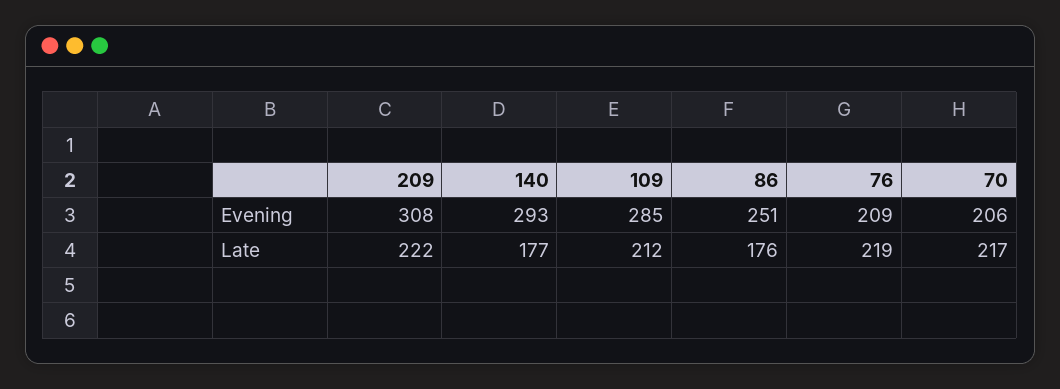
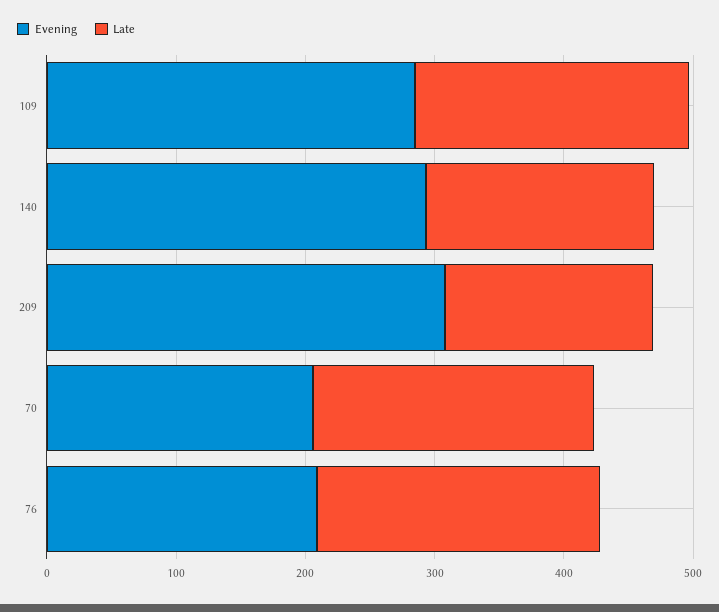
  {
    "Evening": {
      "209": 308,
      "140": 293,
      "109": 285,
-     "86": 251,
      "76": 209,
      "70": 206
    },
    "Late": {
-     "209": 222,
+     "209": 160,
      "140": 177,
      "109": 212,
-     "86": 176,
      "76": 219,
      "70": 217
    }
  }

